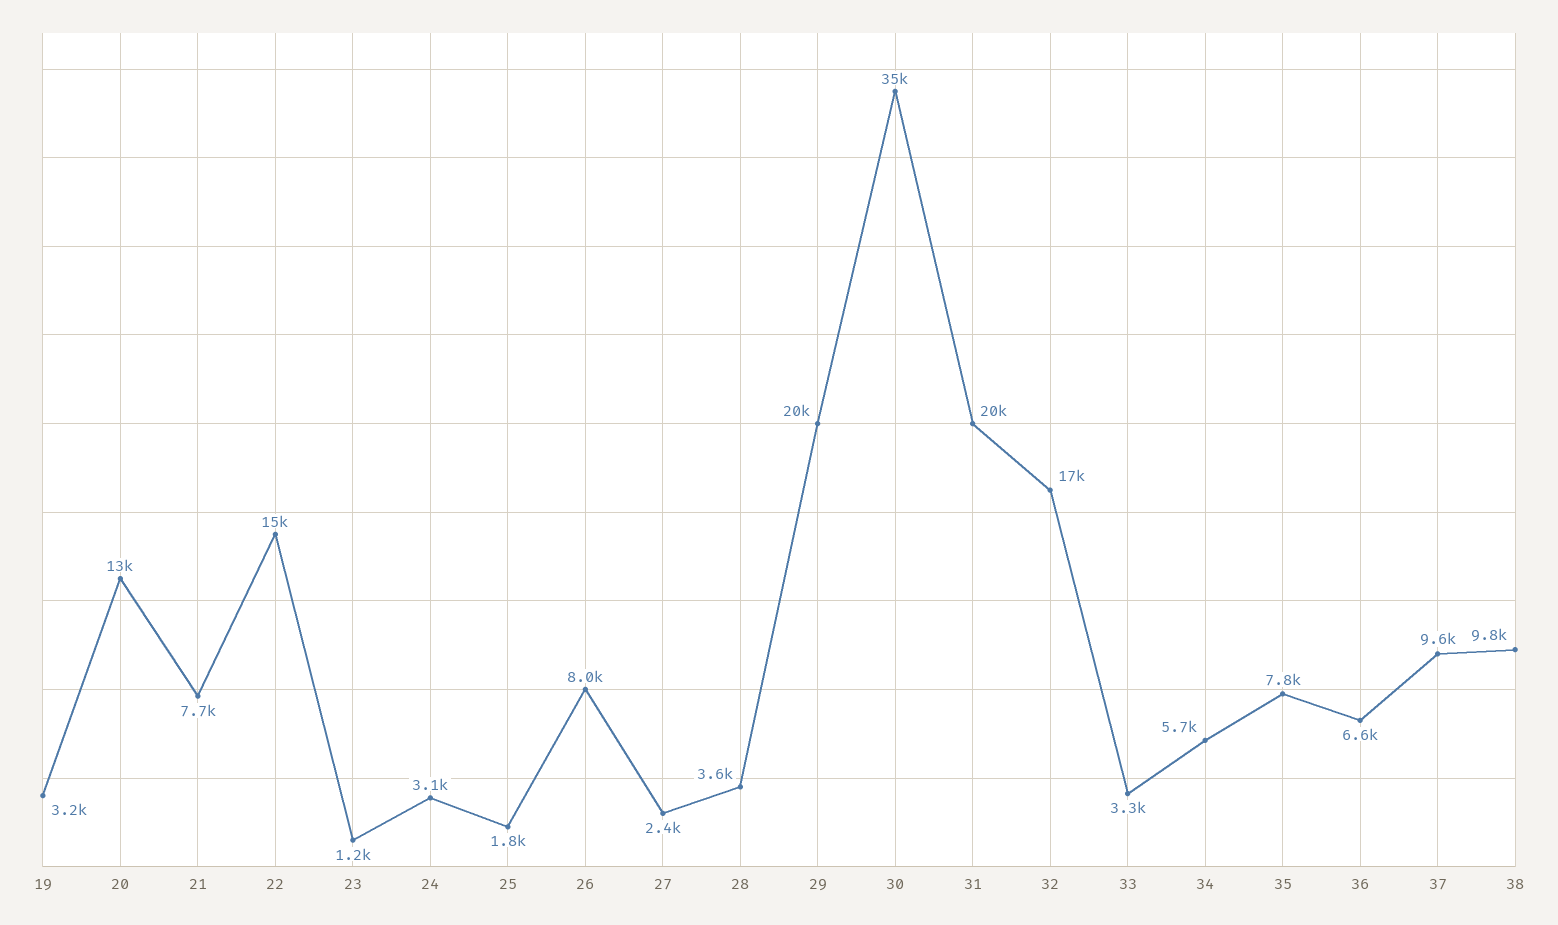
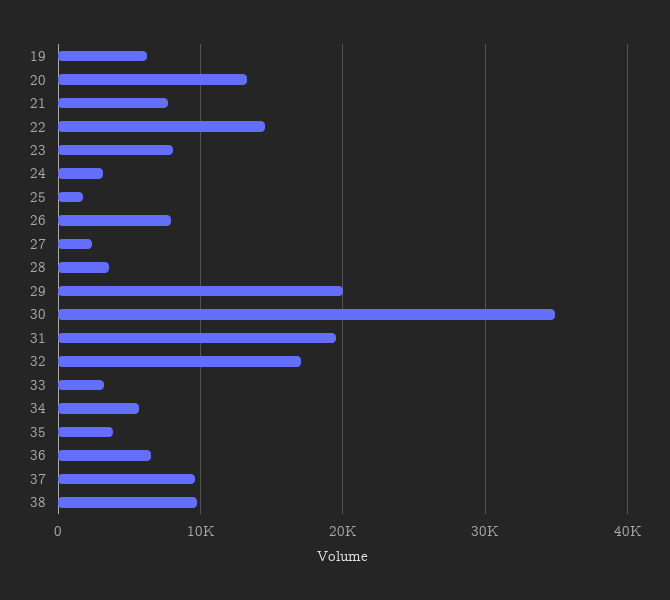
  {
-   "19": 3200,
+   "19": 6000,
    "20": 13000,
    "21": 7700,
    "22": 15000,
-   "23": 1200,
+   "23": 8000,
    "24": 3100,
    "25": 1800,
    "26": 8000,
    "27": 2400,
    "28": 3600,
    "29": 20000,
    "30": 35000,
    "31": 20000,
    "32": 17000,
    "33": 3300,
    "34": 5700,
-   "35": 7800,
+   "35": 4000,
    "36": 6600,
    "37": 9600,
    "38": 9800
  }

